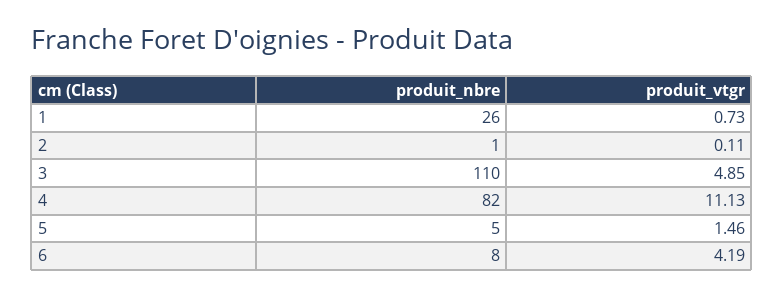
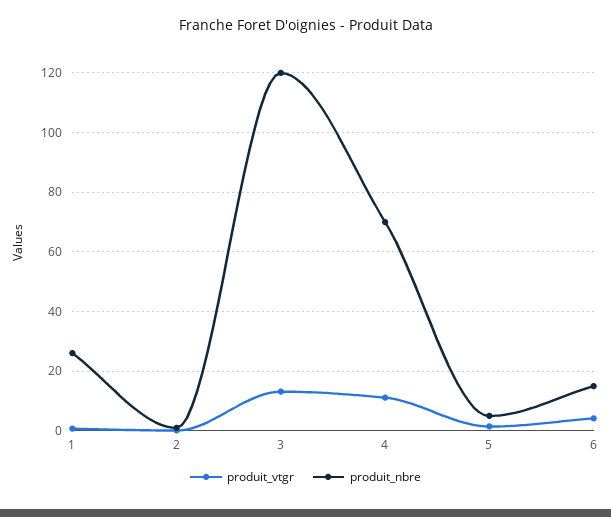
  {
    "produit_nbre": {
      "1": 26,
      "2": 1,
-     "3": 110,
+     "3": 120,
-     "4": 82,
+     "4": 70,
      "5": 5,
-     "6": 8
+     "6": 15
    },
    "produit_vtgr": {
      "1": 0.73,
      "2": 0.11,
-     "3": 4.85,
+     "3": 12.5,
      "4": 11.13,
      "5": 1.46,
      "6": 4.19
    }
  }

